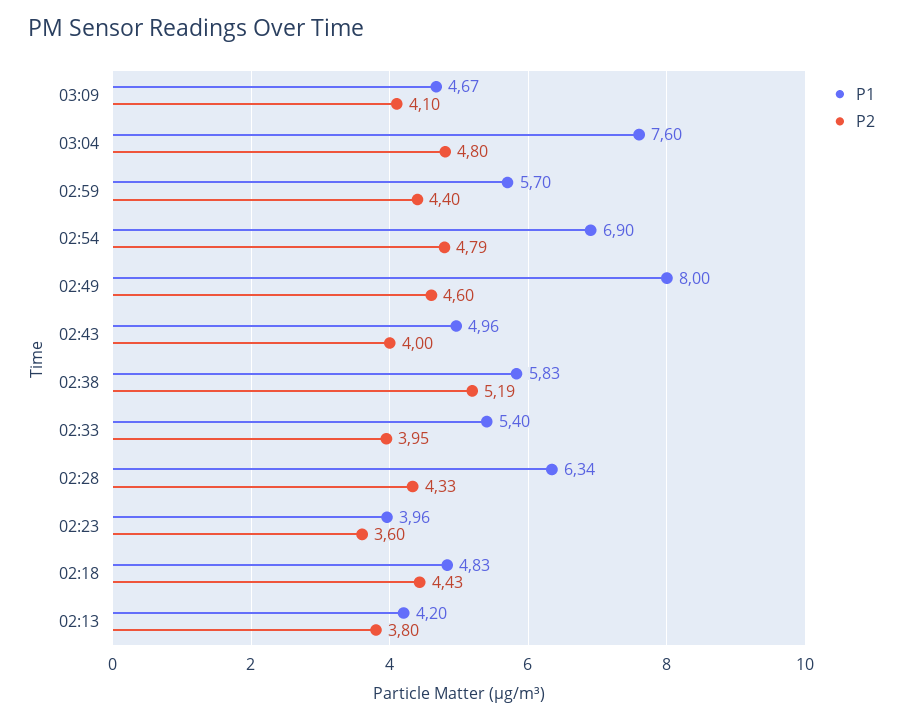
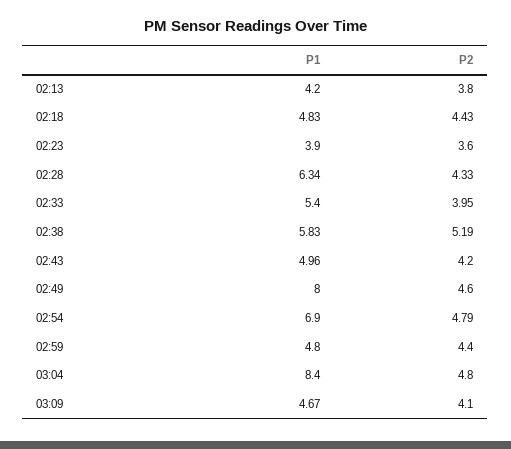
  {
    "P1": {
      "03:09": 4.67,
-     "03:04": 7.6,
+     "03:04": 8.4,
-     "02:59": 5.7,
+     "02:59": 4.8,
      "02:54": 6.9,
      "02:49": 8,
      "02:43": 4.96,
      "02:38": 5.83,
      "02:33": 5.4,
      "02:28": 6.34,
-     "02:23": 3.96,
+     "02:23": 3.9,
      "02:18": 4.83,
      "02:13": 4.2
    },
    "P2": {
      "03:09": 4.1,
      "03:04": 4.8,
      "02:59": 4.4,
      "02:54": 4.79,
      "02:49": 4.6,
-     "02:43": 4,
+     "02:43": 4.2,
      "02:38": 5.19,
      "02:33": 3.95,
      "02:28": 4.33,
      "02:23": 3.6,
      "02:18": 4.43,
      "02:13": 3.8
    }
  }

